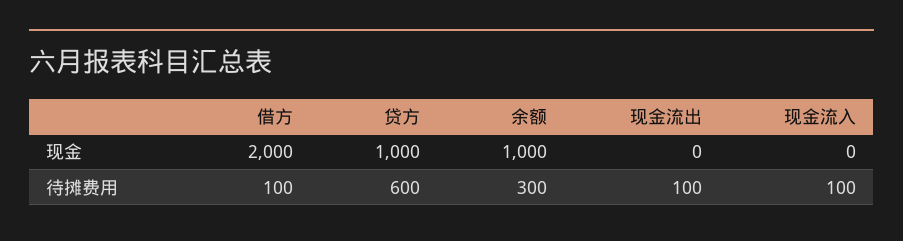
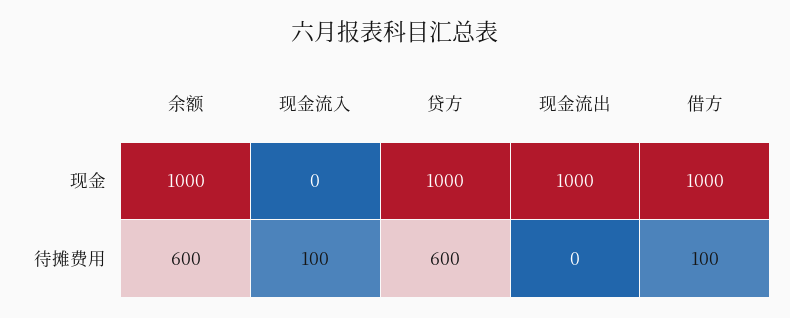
  {
    "借方": {
-     "现金": 2000,
+     "现金": 1000,
      "待摊费用": 100
    },
    "贷方": {
      "现金": 1000,
      "待摊费用": 600
    },
    "余额": {
      "现金": 1000,
-     "待摊费用": 300
+     "待摊费用": 600
    },
    "现金流出": {
-     "现金": 0,
+     "现金": 1000,
-     "待摊费用": 100
+     "待摊费用": 0
    },
    "现金流入": {
      "现金": 0,
      "待摊费用": 100
    }
  }

